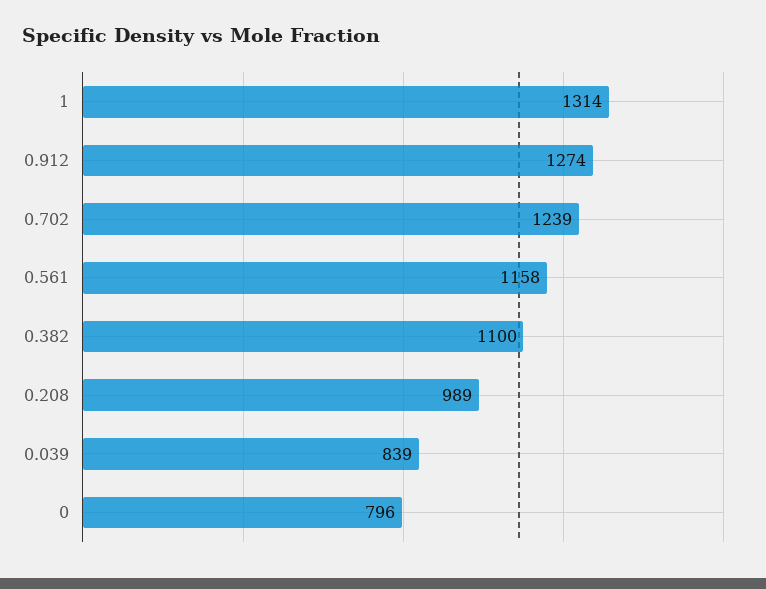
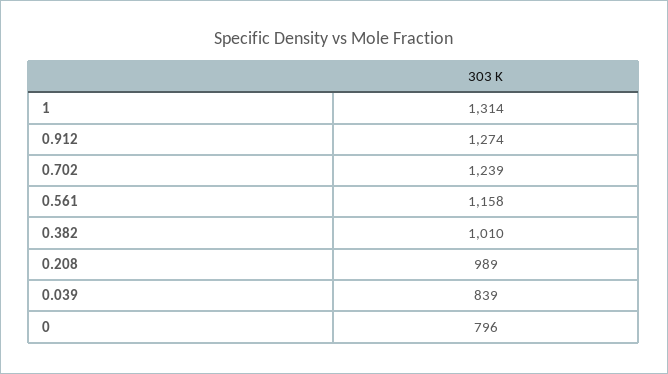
  {
    "1": 1314,
    "0.912": 1274,
    "0.702": 1239,
    "0.561": 1158,
-   "0.382": 1100,
+   "0.382": 1010,
    "0.208": 989,
    "0.039": 839,
    "0": 796
  }

